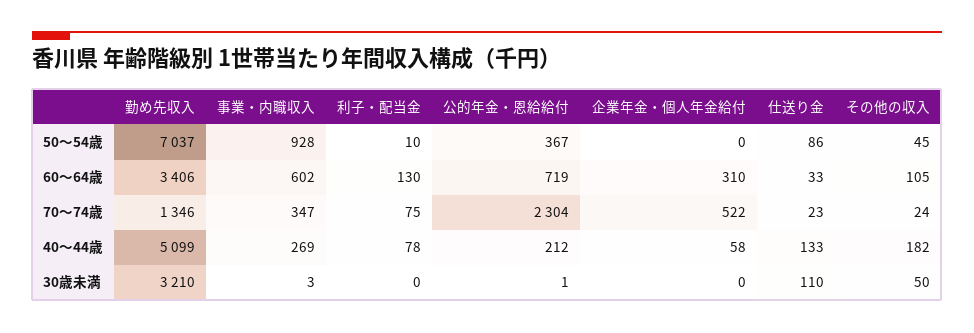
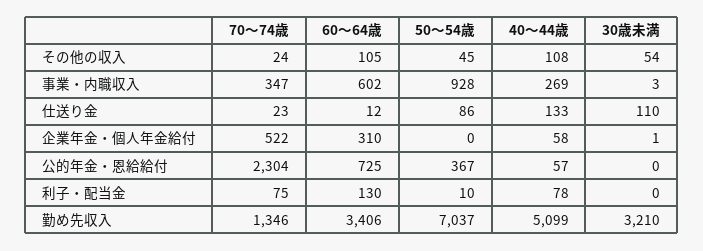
  {
    "勤め先収入": {
      "50〜54歳": 7037,
      "60〜64歳": 3406,
      "70〜74歳": 1346,
      "40〜44歳": 5099,
      "30歳未満": 3210
    },
    "事業・内職収入": {
      "50〜54歳": 928,
      "60〜64歳": 602,
      "70〜74歳": 347,
      "40〜44歳": 269,
      "30歳未満": 3
    },
    "利子・配当金": {
      "50〜54歳": 10,
      "60〜64歳": 130,
      "70〜74歳": 75,
      "40〜44歳": 78,
      "30歳未満": 0
    },
    "公的年金・恩給給付": {
      "50〜54歳": 367,
-     "60〜64歳": 719,
+     "60〜64歳": 725,
      "70〜74歳": 2304,
-     "40〜44歳": 212,
+     "40〜44歳": 57,
-     "30歳未満": 1
+     "30歳未満": 0
    },
    "企業年金・個人年金給付": {
      "50〜54歳": 0,
      "60〜64歳": 310,
      "70〜74歳": 522,
      "40〜44歳": 58,
-     "30歳未満": 0
+     "30歳未満": 1
    },
    "仕送り金": {
      "50〜54歳": 86,
-     "60〜64歳": 33,
+     "60〜64歳": 12,
      "70〜74歳": 23,
      "40〜44歳": 133,
      "30歳未満": 110
    },
    "その他の収入": {
      "50〜54歳": 45,
      "60〜64歳": 105,
      "70〜74歳": 24,
-     "40〜44歳": 182,
+     "40〜44歳": 108,
-     "30歳未満": 50
+     "30歳未満": 54
    }
  }

